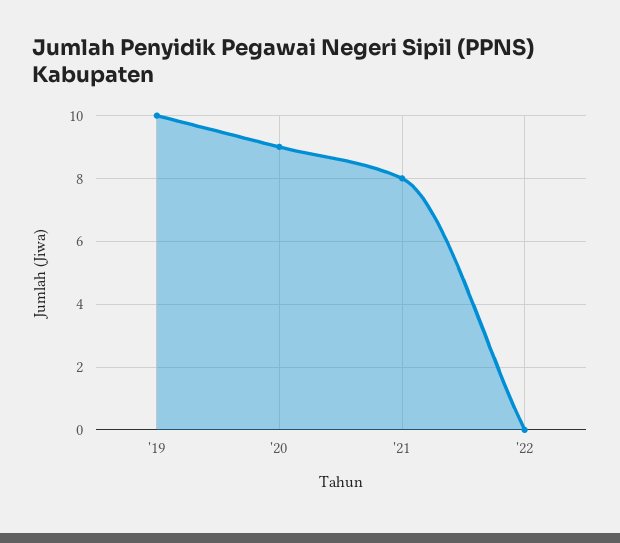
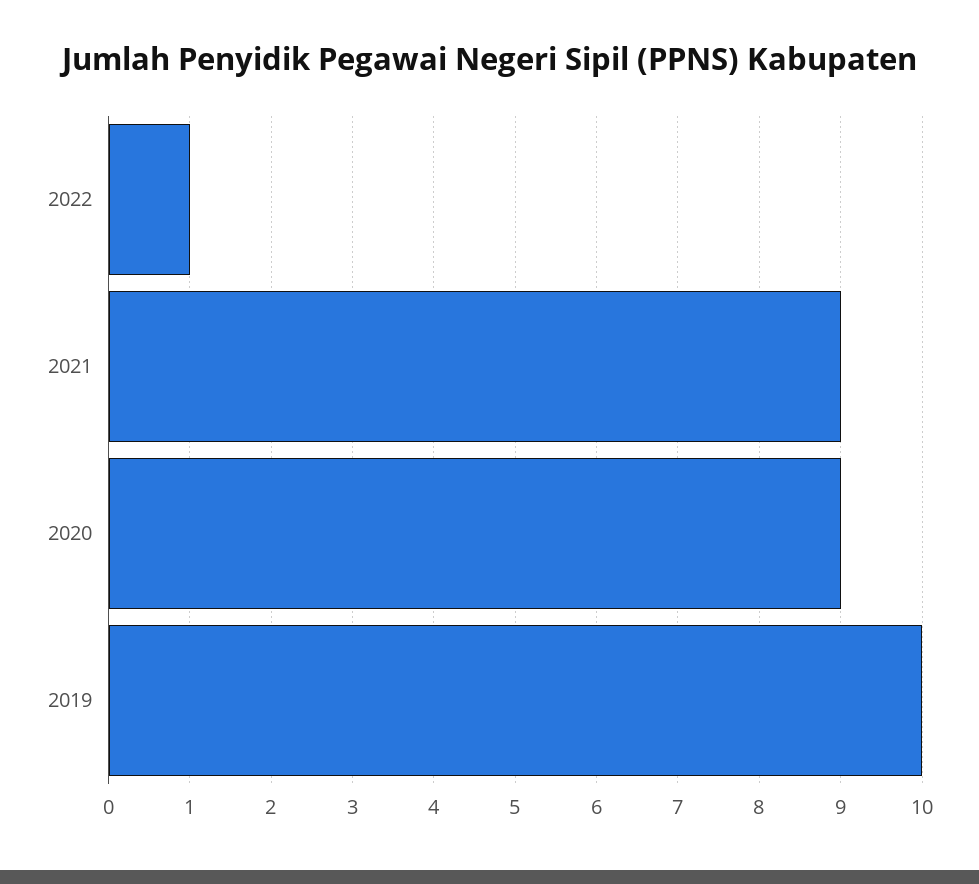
  {
    "'19": 10,
    "'20": 9,
-   "'21": 8,
+   "'21": 9,
-   "'22": 0
+   "'22": 1
  }

